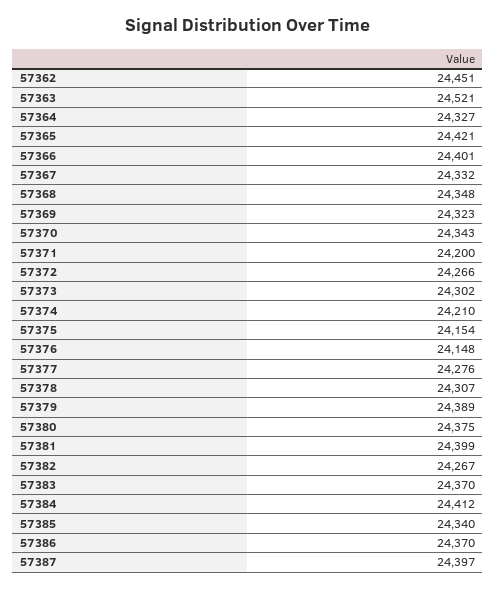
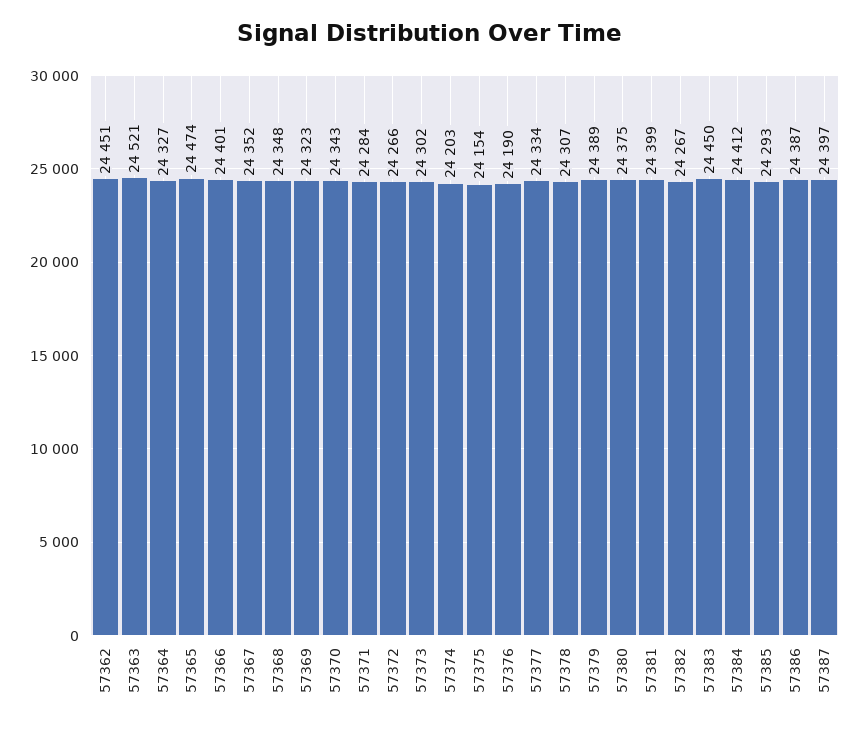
  {
    "57362": 24451,
    "57363": 24521,
    "57364": 24327,
-   "57365": 24421,
+   "57365": 24474,
    "57366": 24401,
-   "57367": 24332,
+   "57367": 24352,
    "57368": 24348,
    "57369": 24323,
    "57370": 24343,
-   "57371": 24200,
+   "57371": 24284,
    "57372": 24266,
    "57373": 24302,
-   "57374": 24210,
+   "57374": 24203,
    "57375": 24154,
-   "57376": 24148,
+   "57376": 24190,
-   "57377": 24276,
+   "57377": 24334,
    "57378": 24307,
    "57379": 24389,
    "57380": 24375,
    "57381": 24399,
    "57382": 24267,
-   "57383": 24370,
+   "57383": 24450,
    "57384": 24412,
-   "57385": 24340,
+   "57385": 24293,
-   "57386": 24370,
+   "57386": 24387,
    "57387": 24397
  }

